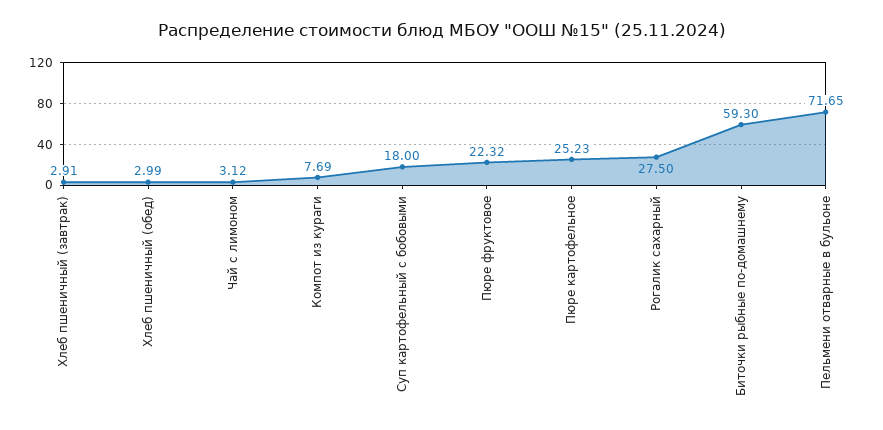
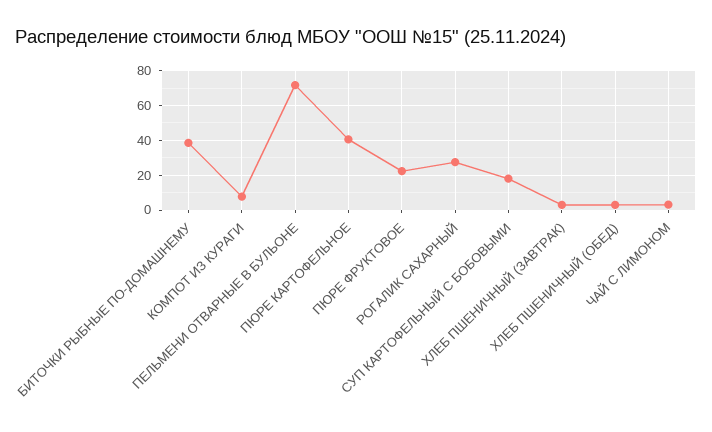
  {
    "Хлеб пшеничный (завтрак)": 2.91,
    "Хлеб пшеничный (обед)": 2.99,
    "Чай с лимоном": 3.12,
    "Компот из кураги": 7.69,
    "Суп картофельный с бобовыми": 18,
    "Пюре фруктовое": 22.32,
-   "Пюре картофельное": 25.23,
+   "Пюре картофельное": 40,
    "Рогалик сахарный": 27.5,
-   "Биточки рыбные по-домашнему": 59.3,
+   "Биточки рыбные по-домашнему": 40,
    "Пельмени отварные в бульоне": 71.65
  }

